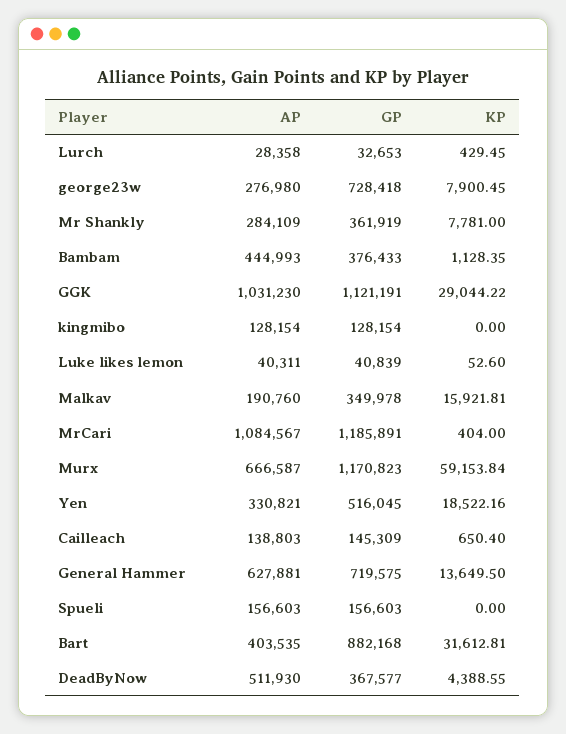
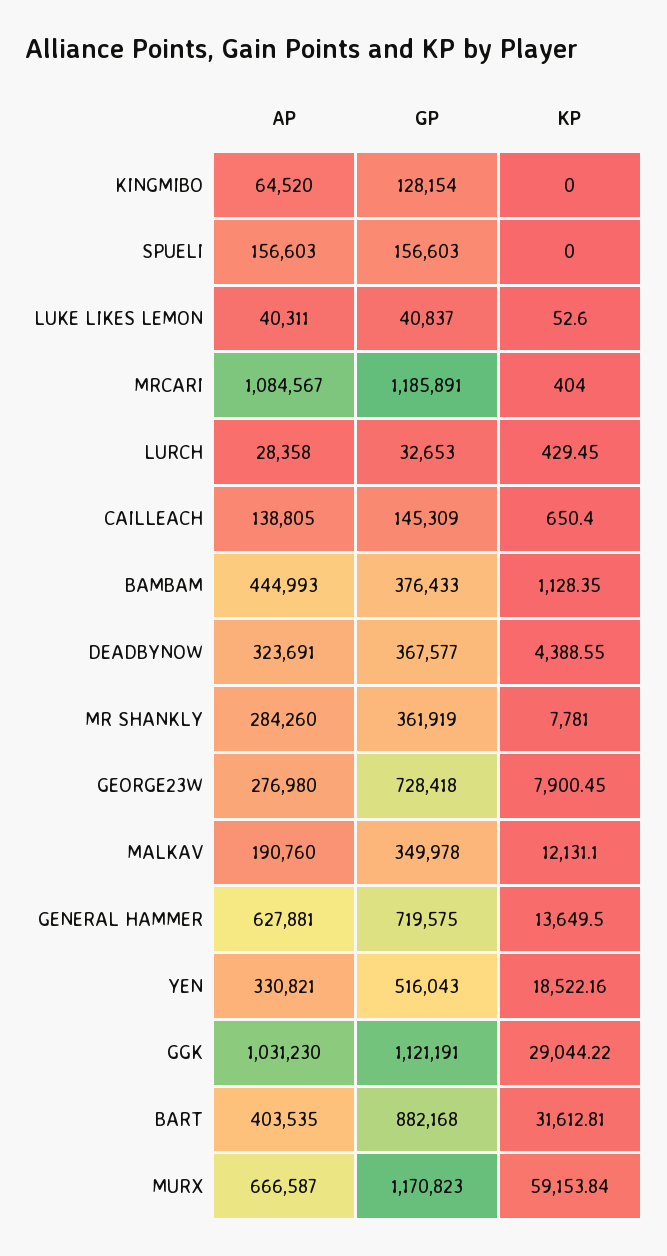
  {
    "AP": {
      "Lurch": 28358,
      "george23w": 276980,
-     "Mr Shankly": 284109,
+     "Mr Shankly": 284260,
      "Bambam": 444993,
      "GGK": 1031230,
-     "kingmibo": 128154,
+     "kingmibo": 64520,
      "Luke likes lemon": 40311,
      "Malkav": 190760,
      "MrCari": 1084567,
      "Murx": 666587,
      "Yen": 330821,
-     "Cailleach": 138803,
+     "Cailleach": 138805,
      "General Hammer": 627881,
      "Spueli": 156603,
      "Bart": 403535,
-     "DeadByNow": 511930
+     "DeadByNow": 323691
    },
    "GP": {
      "Lurch": 32653,
      "george23w": 728418,
      "Mr Shankly": 361919,
      "Bambam": 376433,
      "GGK": 1121191,
      "kingmibo": 128154,
-     "Luke likes lemon": 40839,
+     "Luke likes lemon": 40837,
      "Malkav": 349978,
      "MrCari": 1185891,
      "Murx": 1170823,
-     "Yen": 516045,
+     "Yen": 516043,
      "Cailleach": 145309,
      "General Hammer": 719575,
      "Spueli": 156603,
      "Bart": 882168,
      "DeadByNow": 367577
    },
    "KP": {
      "Lurch": 429.45,
      "george23w": 7900.45,
      "Mr Shankly": 7781,
      "Bambam": 1128.35,
      "GGK": 29044.22,
      "kingmibo": 0,
      "Luke likes lemon": 52.6,
-     "Malkav": 15921.81,
+     "Malkav": 12131.1,
      "MrCari": 404,
      "Murx": 59153.84,
      "Yen": 18522.16,
      "Cailleach": 650.4,
      "General Hammer": 13649.5,
      "Spueli": 0,
      "Bart": 31612.81,
      "DeadByNow": 4388.55
    }
  }

